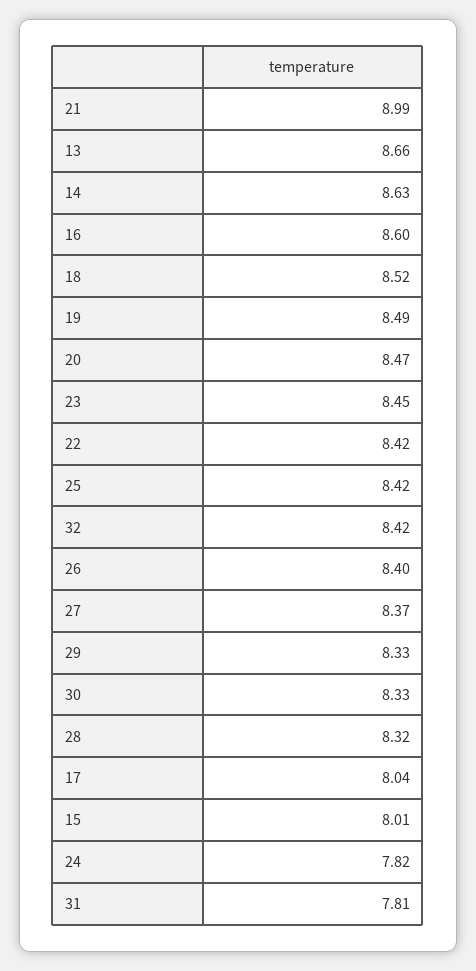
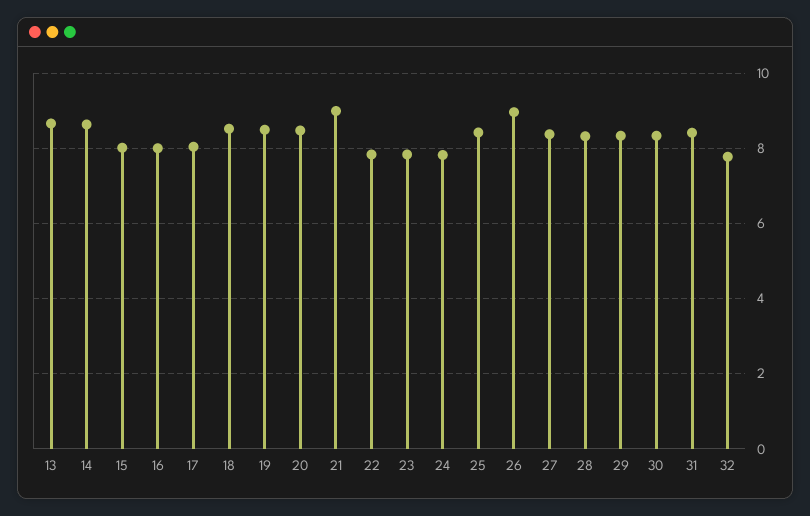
  {
    "21": 8.99,
    "13": 8.66,
    "14": 8.63,
-   "16": 8.6,
+   "16": 8,
    "18": 8.52,
    "19": 8.49,
    "20": 8.47,
-   "23": 8.45,
+   "23": 7.8,
-   "22": 8.42,
+   "22": 7.8,
    "25": 8.42,
-   "32": 8.42,
+   "32": 7.8,
-   "26": 8.4,
+   "26": 9,
    "27": 8.37,
    "29": 8.33,
    "30": 8.33,
    "28": 8.32,
    "17": 8.04,
    "15": 8.01,
    "24": 7.82,
-   "31": 7.81
+   "31": 8.4
  }

